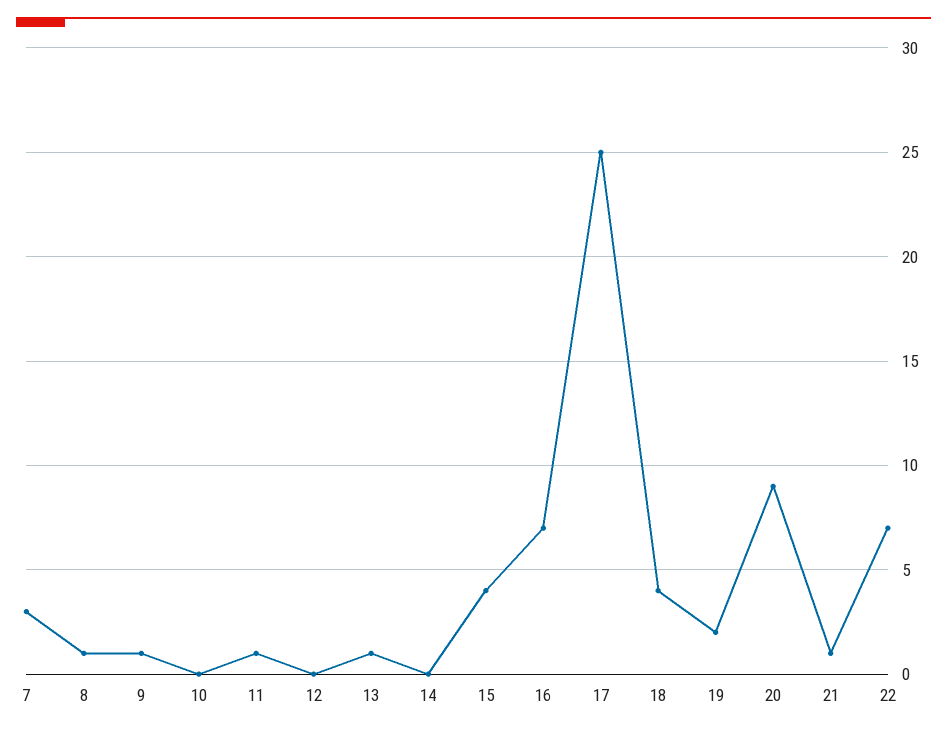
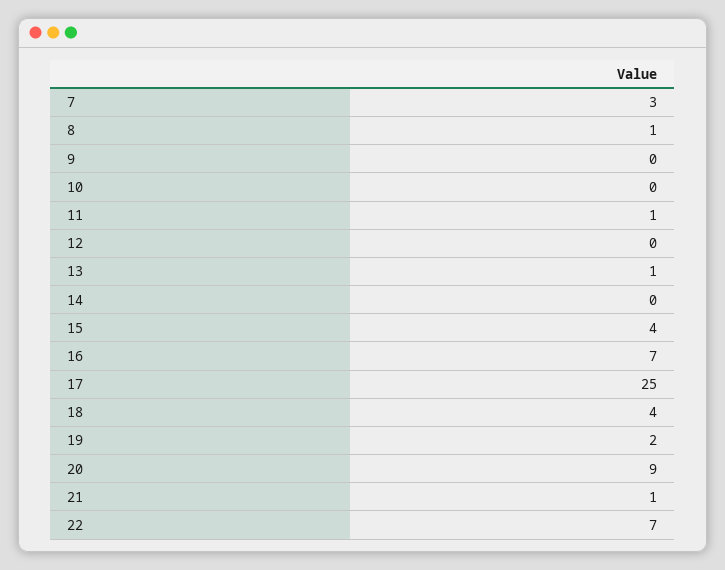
  {
    "7": 3,
    "8": 1,
-   "9": 1,
+   "9": 0,
    "10": 0,
    "11": 1,
    "12": 0,
    "13": 1,
    "14": 0,
    "15": 4,
    "16": 7,
    "17": 25,
    "18": 4,
    "19": 2,
    "20": 9,
    "21": 1,
    "22": 7
  }

